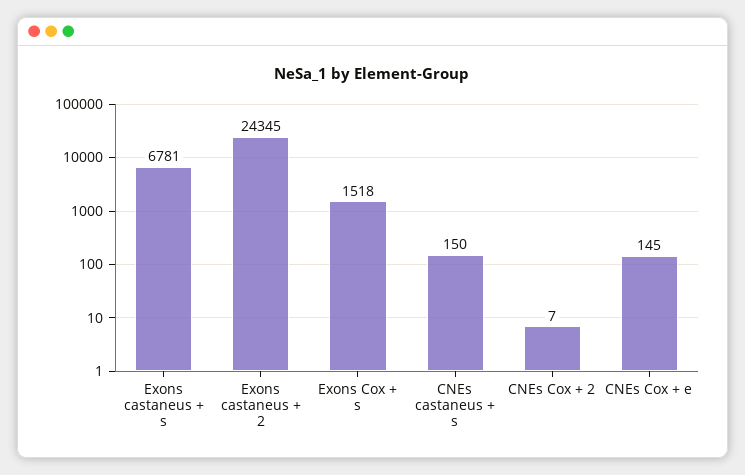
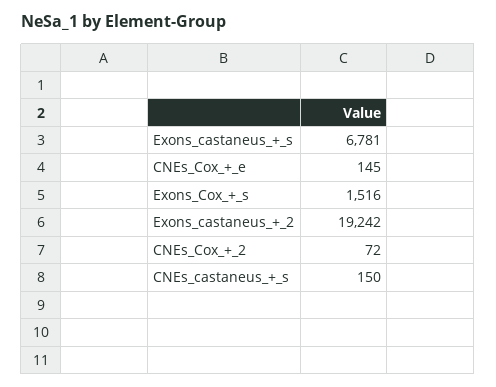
  {
    "Exons castaneus + s": 6781,
-   "Exons castaneus + 2": 24345,
+   "Exons castaneus + 2": 19242,
-   "Exons Cox + s": 1518,
+   "Exons Cox + s": 1516,
    "CNEs castaneus + s": 150,
-   "CNEs Cox + 2": 7,
+   "CNEs Cox + 2": 72,
    "CNEs Cox + e": 145
  }

